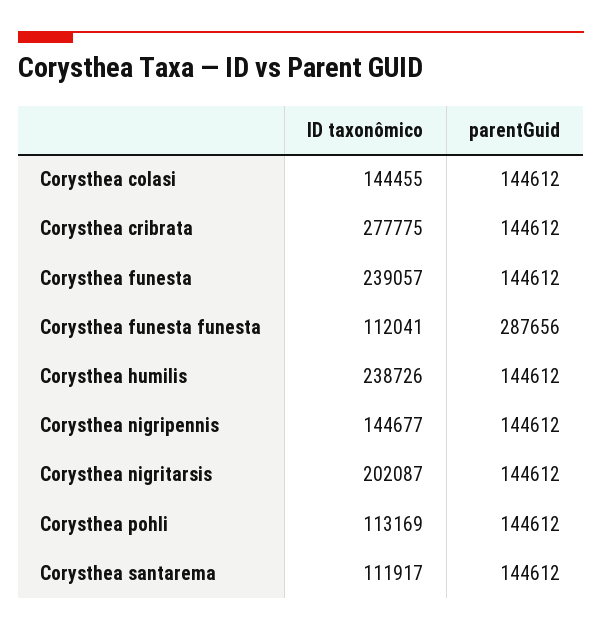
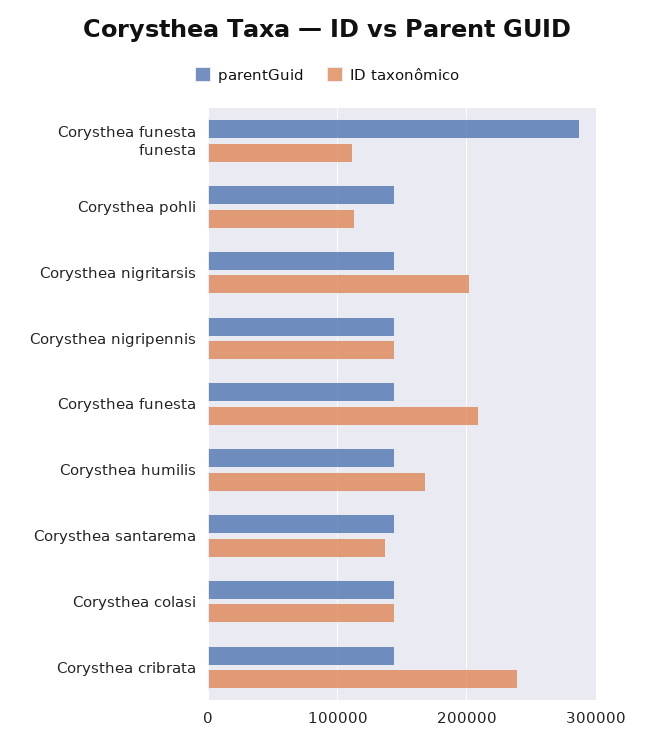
  {
    "ID taxonômico": {
      "Corysthea colasi": 144455,
-     "Corysthea cribrata": 277775,
+     "Corysthea cribrata": 240000,
-     "Corysthea funesta": 239057,
+     "Corysthea funesta": 210000,
      "Corysthea funesta funesta": 112041,
-     "Corysthea humilis": 238726,
+     "Corysthea humilis": 170000,
      "Corysthea nigripennis": 144677,
      "Corysthea nigritarsis": 202087,
      "Corysthea pohli": 113169,
-     "Corysthea santarema": 111917
+     "Corysthea santarema": 140000
    },
    "parentGuid": {
      "Corysthea colasi": 144612,
      "Corysthea cribrata": 144612,
      "Corysthea funesta": 144612,
      "Corysthea funesta funesta": 287656,
      "Corysthea humilis": 144612,
      "Corysthea nigripennis": 144612,
      "Corysthea nigritarsis": 144612,
      "Corysthea pohli": 144612,
      "Corysthea santarema": 144612
    }
  }

